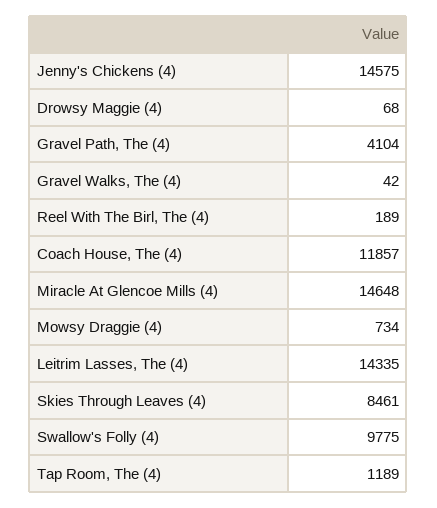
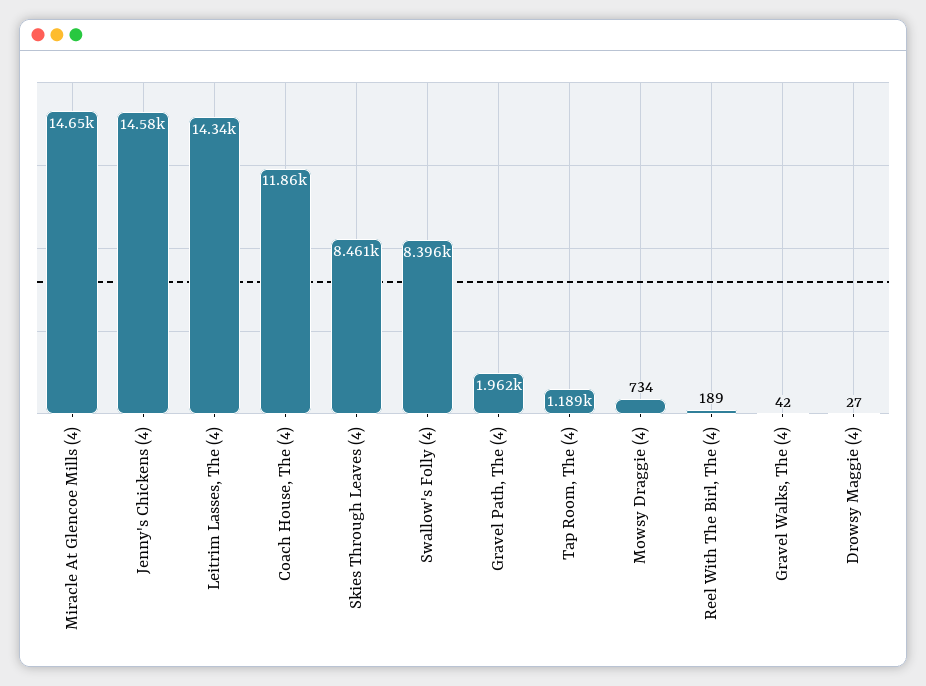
  {
    "Jenny's Chickens (4)": 14575,
-   "Drowsy Maggie (4)": 68,
+   "Drowsy Maggie (4)": 27,
-   "Gravel Path, The (4)": 4104,
+   "Gravel Path, The (4)": 1962,
    "Gravel Walks, The (4)": 42,
    "Reel With The Birl, The (4)": 189,
    "Coach House, The (4)": 11857,
    "Miracle At Glencoe Mills (4)": 14648,
    "Mowsy Draggie (4)": 734,
    "Leitrim Lasses, The (4)": 14335,
    "Skies Through Leaves (4)": 8461,
-   "Swallow's Folly (4)": 9775,
+   "Swallow's Folly (4)": 8396,
    "Tap Room, The (4)": 1189
  }

